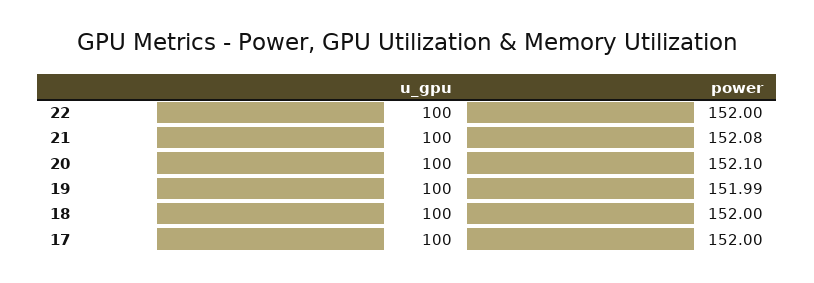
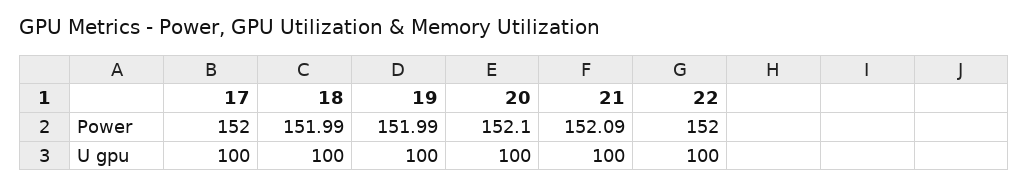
  {
    "u_gpu": {
      "22": 100,
      "21": 100,
      "20": 100,
      "19": 100,
      "18": 100,
      "17": 100
    },
    "power": {
      "22": 152,
-     "21": 152.08,
+     "21": 152.09,
      "20": 152.1,
      "19": 151.99,
-     "18": 152,
+     "18": 151.99,
      "17": 152
    }
  }

